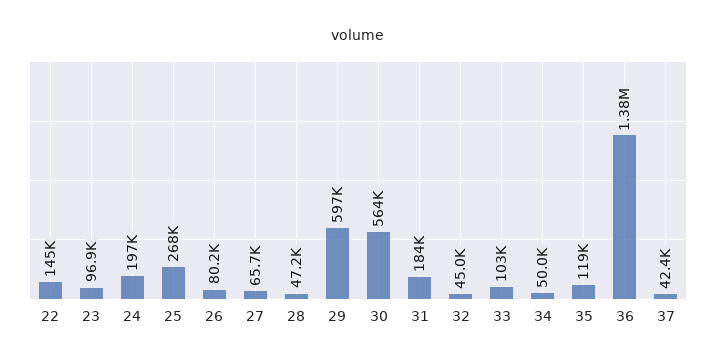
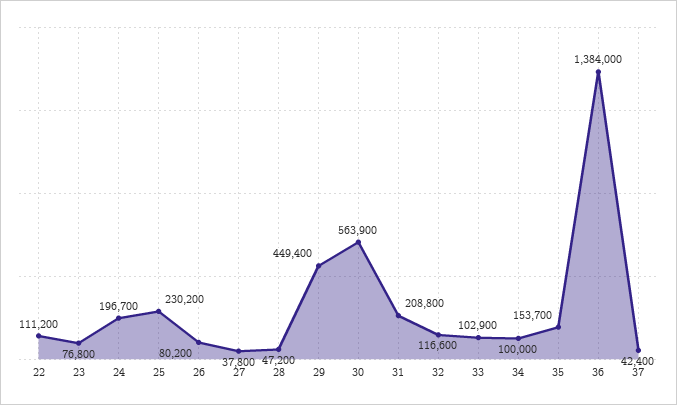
  {
-   "22": 145000,
+   "22": 111200,
-   "23": 96900,
+   "23": 76800,
    "24": 196700,
-   "25": 268000,
+   "25": 230200,
    "26": 80200,
-   "27": 65700,
+   "27": 37800,
    "28": 47200,
-   "29": 597000,
+   "29": 449400,
    "30": 563900,
-   "31": 184000,
+   "31": 208800,
-   "32": 45000,
+   "32": 116600,
    "33": 102900,
-   "34": 50000,
+   "34": 100000,
-   "35": 119000,
+   "35": 153700,
    "36": 1384000,
    "37": 42400
  }

